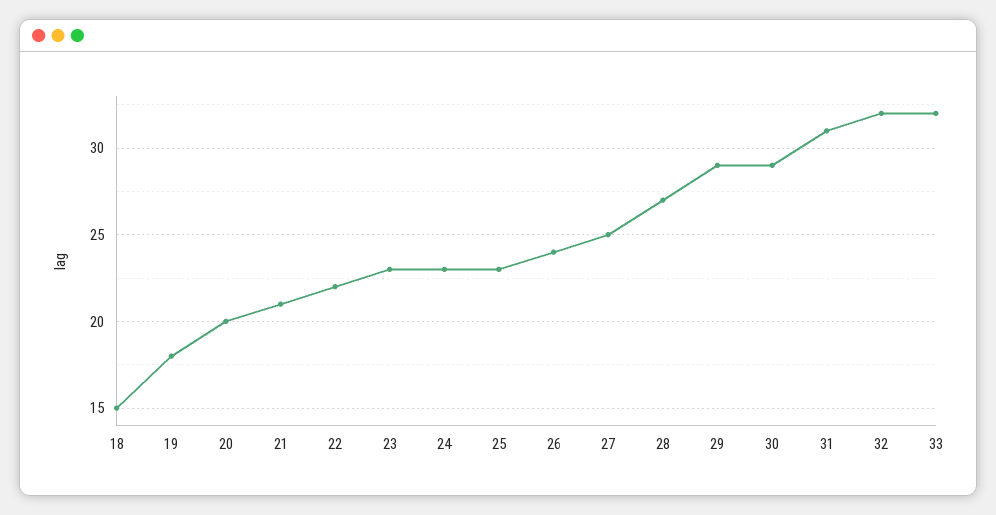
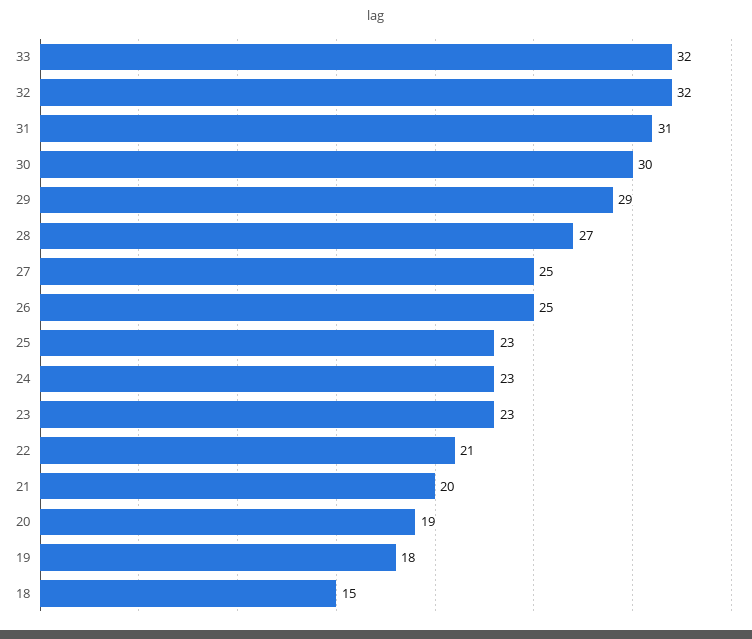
  {
    "18": 15,
    "19": 18,
-   "20": 20,
+   "20": 19,
-   "21": 21,
+   "21": 20,
-   "22": 22,
+   "22": 21,
    "23": 23,
    "24": 23,
    "25": 23,
-   "26": 24,
+   "26": 25,
    "27": 25,
    "28": 27,
    "29": 29,
-   "30": 29,
+   "30": 30,
    "31": 31,
    "32": 32,
    "33": 32
  }

